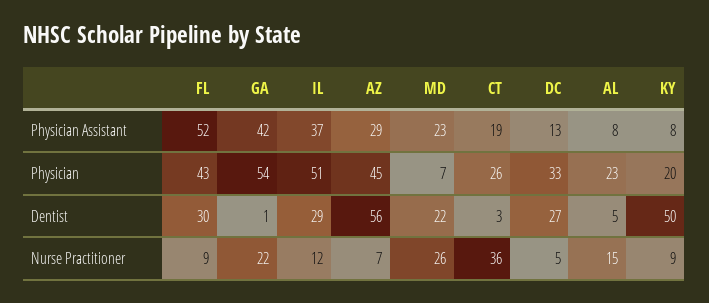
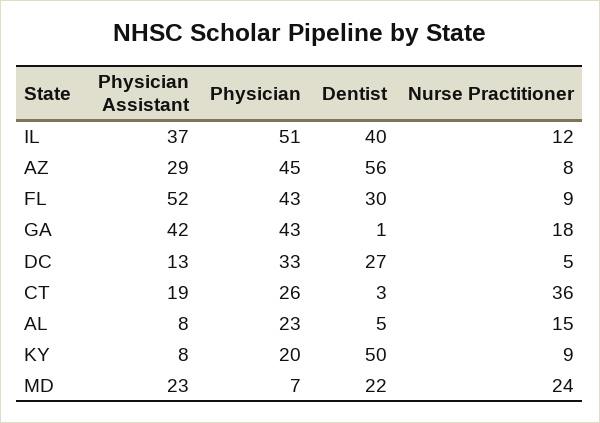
  {
    "FL": {
      "Physician Assistant": 52,
      "Physician": 43,
      "Dentist": 30,
      "Nurse Practitioner": 9
    },
    "GA": {
      "Physician Assistant": 42,
-     "Physician": 54,
+     "Physician": 43,
      "Dentist": 1,
-     "Nurse Practitioner": 22
+     "Nurse Practitioner": 18
    },
    "IL": {
      "Physician Assistant": 37,
      "Physician": 51,
-     "Dentist": 29,
+     "Dentist": 40,
      "Nurse Practitioner": 12
    },
    "AZ": {
      "Physician Assistant": 29,
      "Physician": 45,
      "Dentist": 56,
-     "Nurse Practitioner": 7
+     "Nurse Practitioner": 8
    },
    "MD": {
      "Physician Assistant": 23,
      "Physician": 7,
      "Dentist": 22,
-     "Nurse Practitioner": 26
+     "Nurse Practitioner": 24
    },
    "CT": {
      "Physician Assistant": 19,
      "Physician": 26,
      "Dentist": 3,
      "Nurse Practitioner": 36
    },
    "DC": {
      "Physician Assistant": 13,
      "Physician": 33,
      "Dentist": 27,
      "Nurse Practitioner": 5
    },
    "AL": {
      "Physician Assistant": 8,
      "Physician": 23,
      "Dentist": 5,
      "Nurse Practitioner": 15
    },
    "KY": {
      "Physician Assistant": 8,
      "Physician": 20,
      "Dentist": 50,
      "Nurse Practitioner": 9
    }
  }

